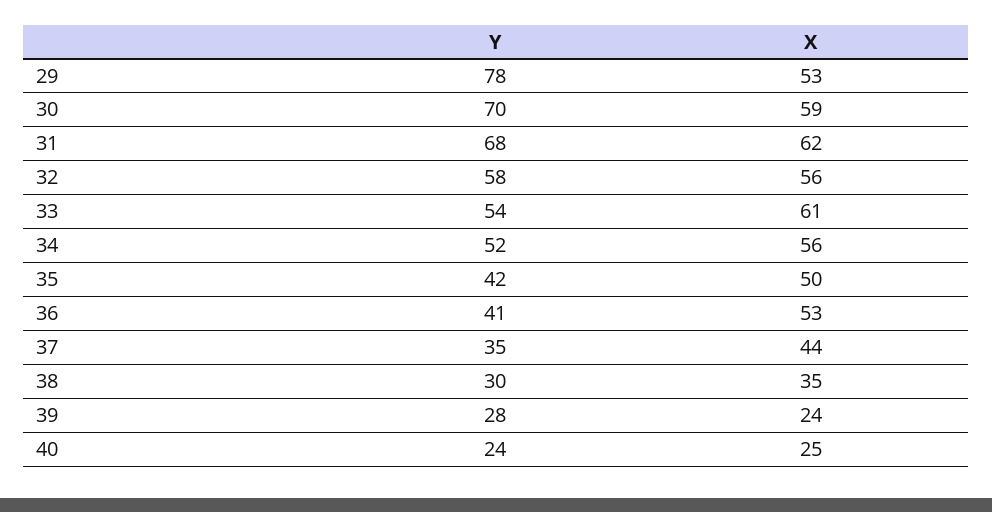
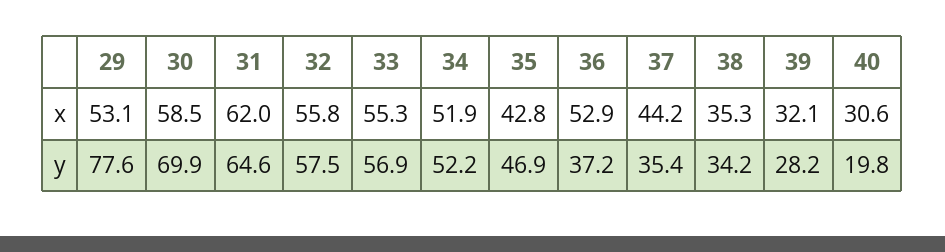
  {
    "Y": {
      "29": 77.6,
      "30": 69.9,
-     "31": 68,
+     "31": 64.6,
      "32": 57.5,
-     "33": 54,
+     "33": 56.9,
      "34": 52.2,
-     "35": 42,
+     "35": 46.9,
-     "36": 41,
+     "36": 37.2,
      "37": 35.4,
-     "38": 30,
+     "38": 34.2,
      "39": 28.2,
-     "40": 24
+     "40": 19.8
    },
    "X": {
      "29": 53.1,
      "30": 58.5,
      "31": 62,
      "32": 55.8,
-     "33": 61,
+     "33": 55.3,
-     "34": 56,
+     "34": 51.9,
-     "35": 50,
+     "35": 42.8,
      "36": 52.9,
      "37": 44.2,
      "38": 35.3,
-     "39": 24,
+     "39": 32.1,
-     "40": 25
+     "40": 30.6
    }
  }

